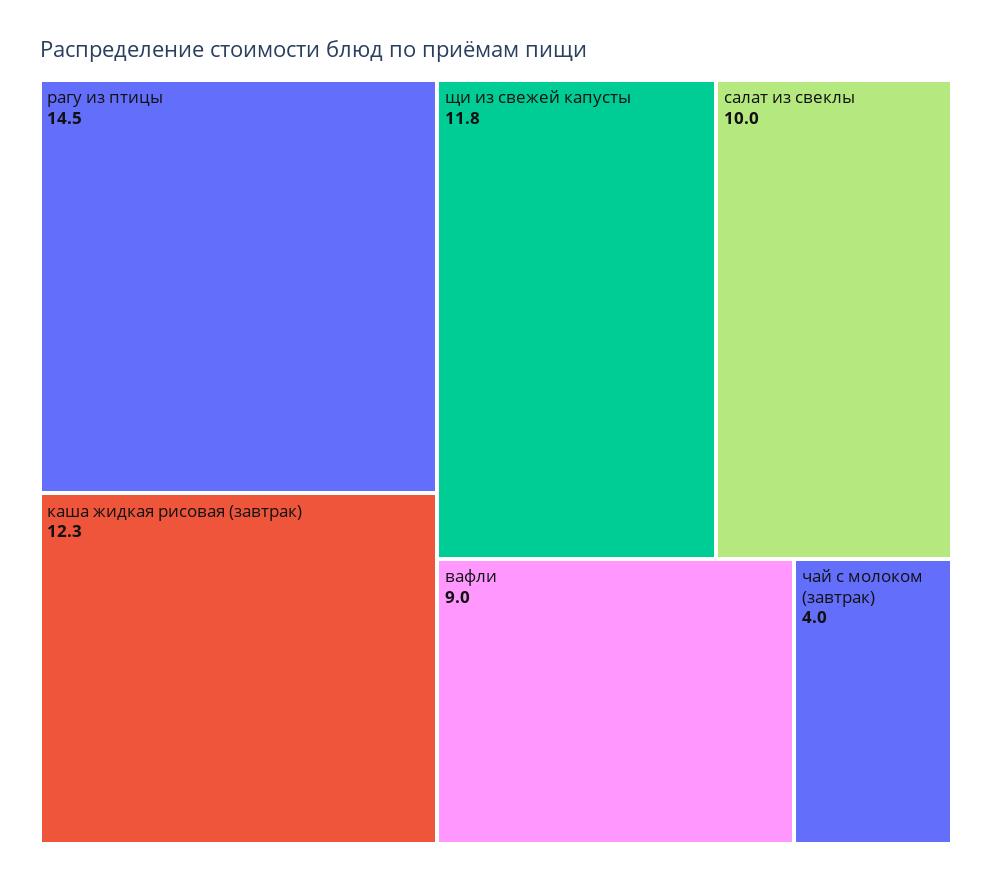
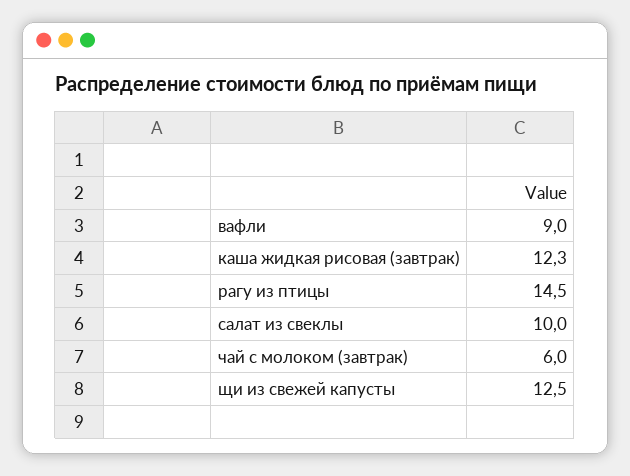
  {
    "рагу из птицы": 14.5,
    "каша жидкая рисовая (завтрак)": 12.3,
-   "щи из свежей капусты": 11.8,
+   "щи из свежей капусты": 12.5,
    "салат из свеклы": 10,
    "вафли": 9,
-   "чай с молоком (завтрак)": 4
+   "чай с молоком (завтрак)": 6
  }

